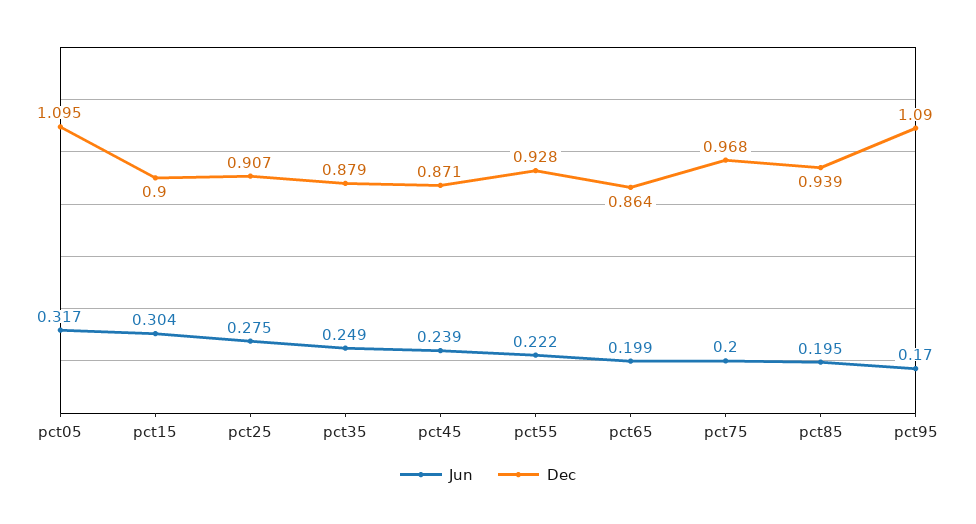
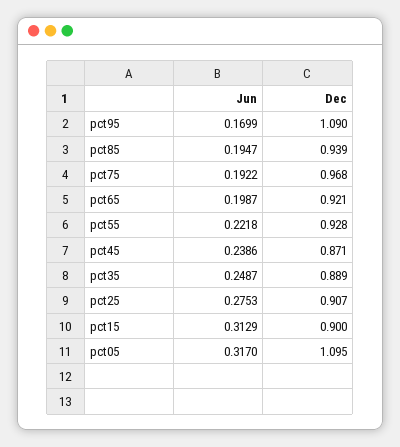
  {
    "Jun": {
      "pct05": 0.317,
-     "pct15": 0.304,
+     "pct15": 0.3129,
      "pct25": 0.2753,
      "pct35": 0.2487,
      "pct45": 0.2386,
      "pct55": 0.2218,
      "pct65": 0.1987,
-     "pct75": 0.2,
+     "pct75": 0.1922,
      "pct85": 0.1947,
      "pct95": 0.1699
    },
    "Dec": {
      "pct05": 1.095,
      "pct15": 0.9,
      "pct25": 0.907,
-     "pct35": 0.879,
+     "pct35": 0.889,
      "pct45": 0.871,
      "pct55": 0.928,
-     "pct65": 0.864,
+     "pct65": 0.921,
      "pct75": 0.968,
      "pct85": 0.939,
      "pct95": 1.09
    }
  }

